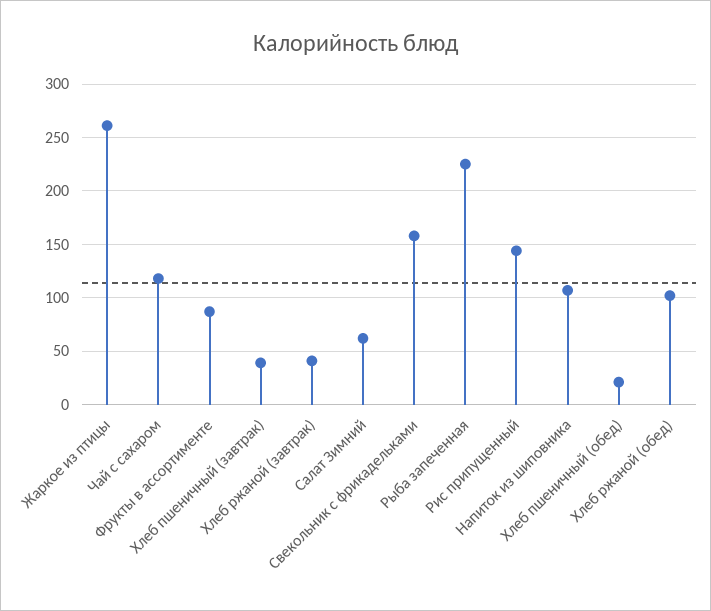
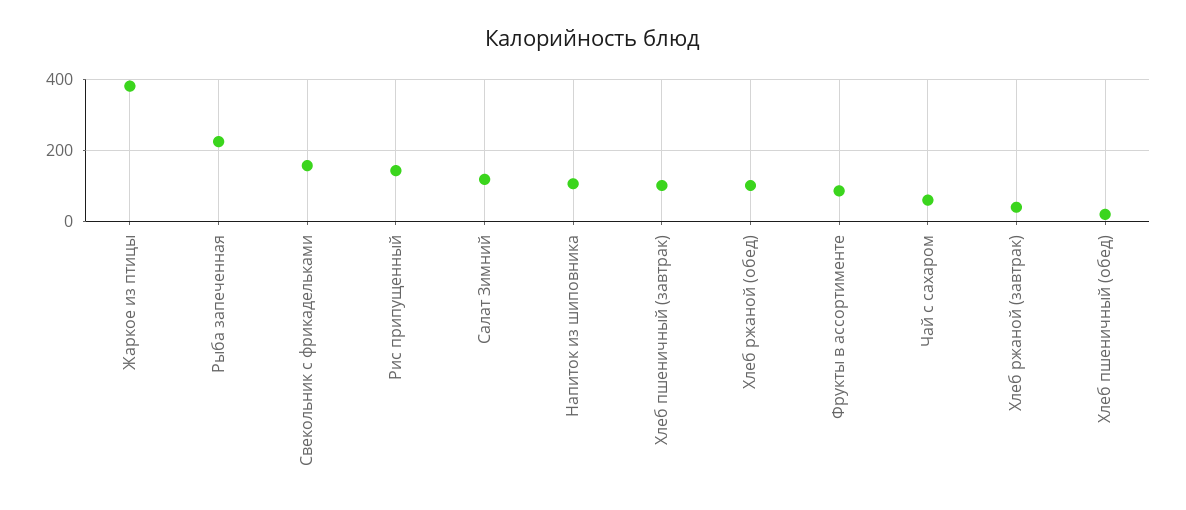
  {
-   "Жаркое из птицы": 260,
+   "Жаркое из птицы": 380,
-   "Чай с сахаром": 120,
+   "Чай с сахаром": 60,
    "Фрукты в ассортименте": 90,
-   "Хлеб пшеничный (завтрак)": 40,
+   "Хлеб пшеничный (завтрак)": 100,
    "Хлеб ржаной (завтрак)": 40,
-   "Салат Зимний": 60,
+   "Салат Зимний": 120,
    "Свекольник с фрикадельками": 160,
    "Рыба запеченная": 230,
    "Рис припущенный": 140,
    "Напиток из шиповника": 110,
    "Хлеб пшеничный (обед)": 20,
    "Хлеб ржаной (обед)": 100
  }

